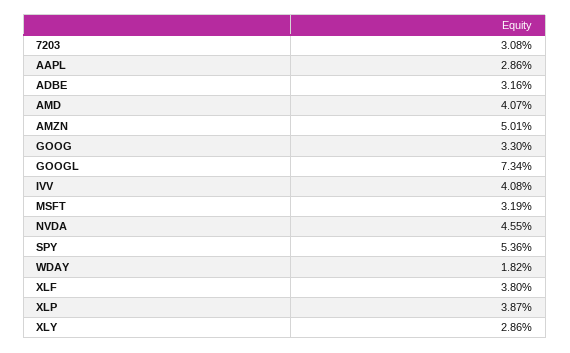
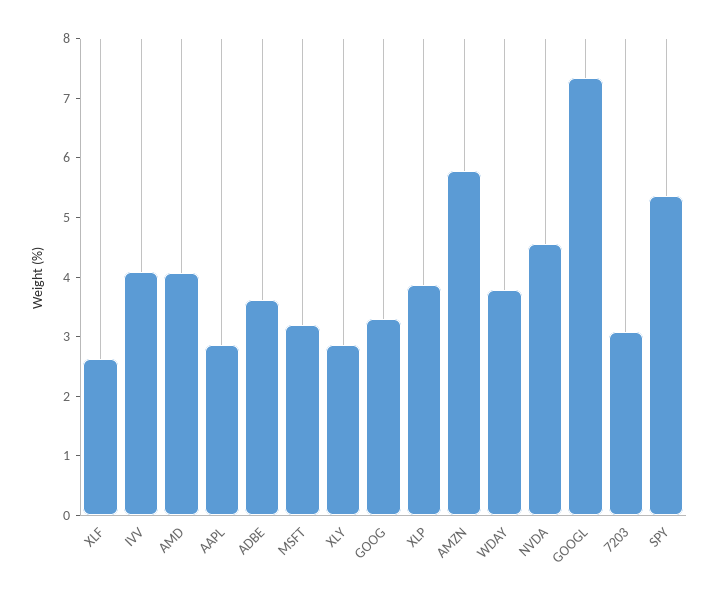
  {
    "7203": 3.08,
    "AAPL": 2.86,
-   "ADBE": 3.16,
+   "ADBE": 3.6,
    "AMD": 4.07,
-   "AMZN": 5.01,
+   "AMZN": 5.8,
    "GOOG": 3.3,
    "GOOGL": 7.34,
    "IVV": 4.08,
    "MSFT": 3.19,
    "NVDA": 4.55,
    "SPY": 5.36,
-   "WDAY": 1.82,
+   "WDAY": 3.8,
-   "XLF": 3.8,
+   "XLF": 2.6,
    "XLP": 3.87,
    "XLY": 2.86
  }

